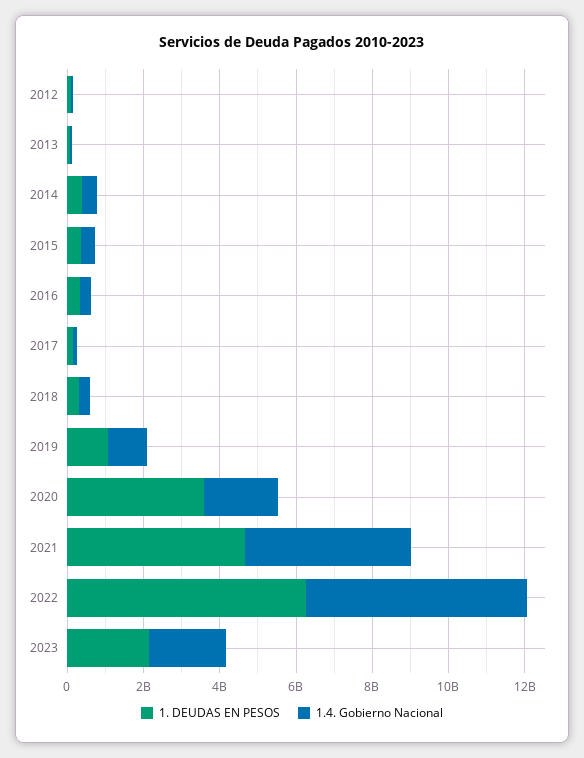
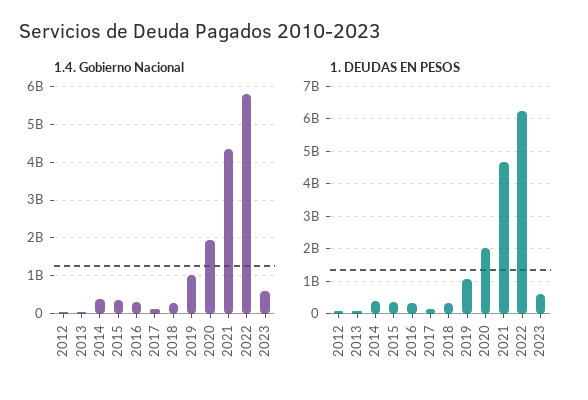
  {
    "1. DEUDAS EN PESOS": {
      "2012": 0,
      "2013": 0,
      "2014": 400000000,
      "2015": 400000000,
      "2016": 400000000,
      "2017": 200000000,
      "2018": 400000000,
      "2019": 1000000000,
-     "2020": 3500000000,
+     "2020": 2000000000,
      "2021": 4600000000,
      "2022": 6200000000,
-     "2023": 2000000000
+     "2023": 600000000
    },
    "1.4. Gobierno Nacional": {
      "2012": 0,
      "2013": 0,
      "2014": 400000000,
      "2015": 400000000,
      "2016": 200000000,
      "2017": 200000000,
      "2018": 200000000,
      "2019": 1000000000,
      "2020": 2000000000,
      "2021": 4400000000,
      "2022": 5800000000,
-     "2023": 2000000000
+     "2023": 600000000
    }
  }

